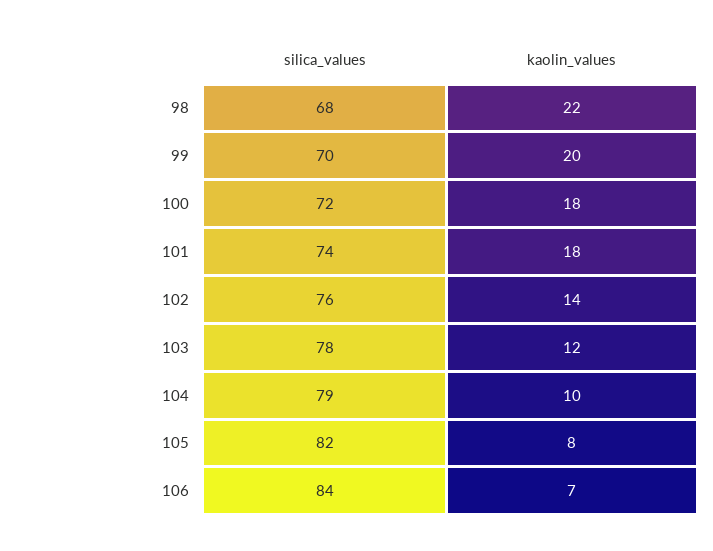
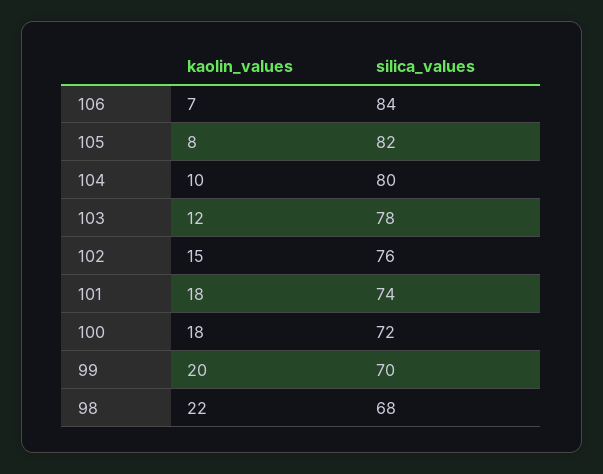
  {
    "silica_values": {
      "98": 68,
      "99": 70,
      "100": 72,
      "101": 74,
      "102": 76,
      "103": 78,
-     "104": 79,
+     "104": 80,
      "105": 82,
      "106": 84
    },
    "kaolin_values": {
      "98": 22,
      "99": 20,
      "100": 18,
      "101": 18,
-     "102": 14,
+     "102": 15,
      "103": 12,
      "104": 10,
      "105": 8,
      "106": 7
    }
  }

